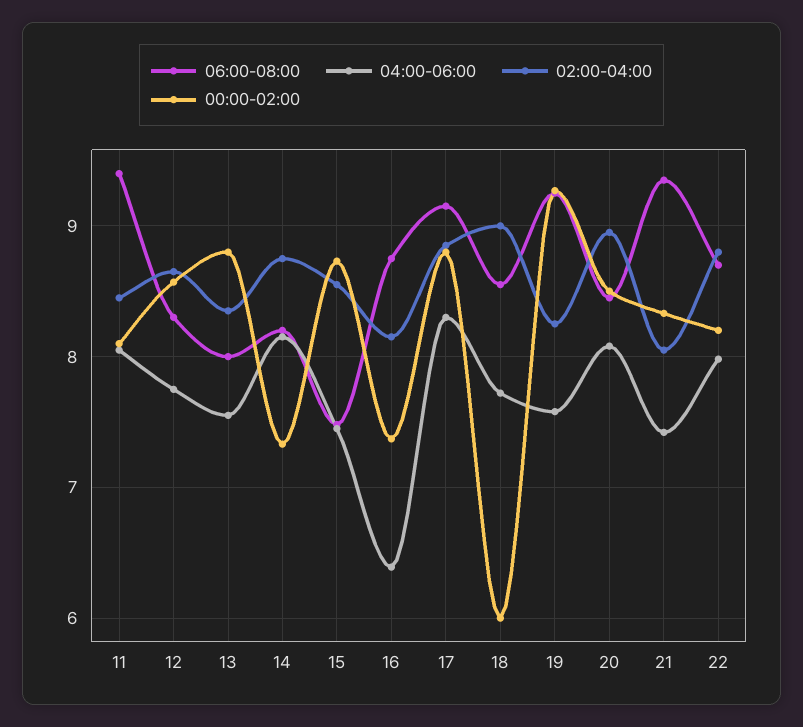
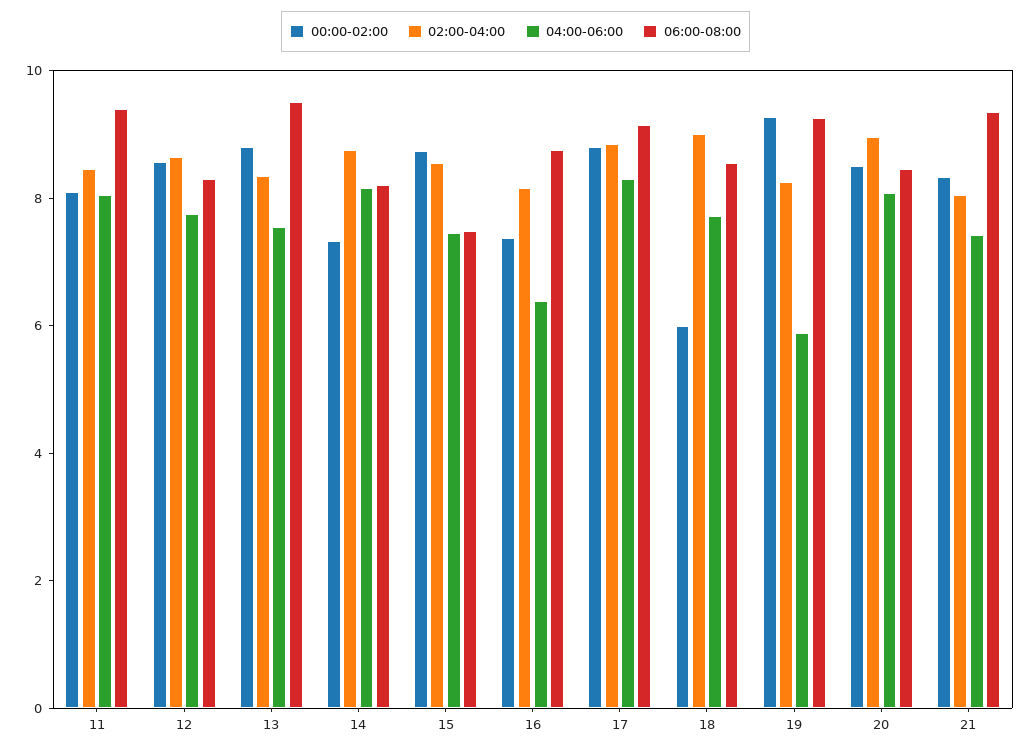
  {
    "06:00-08:00": {
      "11": 9.4,
      "12": 8.3,
-     "13": 8,
+     "13": 9.5,
      "14": 8.2,
      "15": 7.5,
      "16": 8.8,
      "17": 9.2,
      "18": 8.6,
      "19": 9.3,
      "20": 8.5,
-     "21": 9.4,
+     "21": 9.4
-     "22": 8.7
    },
    "04:00-06:00": {
      "11": 8.1,
      "12": 7.8,
      "13": 7.6,
      "14": 8.2,
      "15": 7.5,
      "16": 6.4,
      "17": 8.3,
      "18": 7.7,
-     "19": 7.6,
+     "19": 6,
      "20": 8.1,
-     "21": 7.4,
+     "21": 7.4
-     "22": 8
    },
    "02:00-04:00": {
      "11": 8.5,
      "12": 8.7,
      "13": 8.4,
      "14": 8.8,
      "15": 8.6,
      "16": 8.2,
      "17": 8.9,
      "18": 9,
      "19": 8.3,
      "20": 9,
-     "21": 8.1,
+     "21": 8.1
-     "22": 8.8
    },
    "00:00-02:00": {
      "11": 8.1,
      "12": 8.6,
      "13": 8.8,
      "14": 7.3,
      "15": 8.7,
      "16": 7.4,
      "17": 8.8,
      "18": 6,
      "19": 9.3,
      "20": 8.5,
-     "21": 8.3,
+     "21": 8.3
-     "22": 8.2
    }
  }

